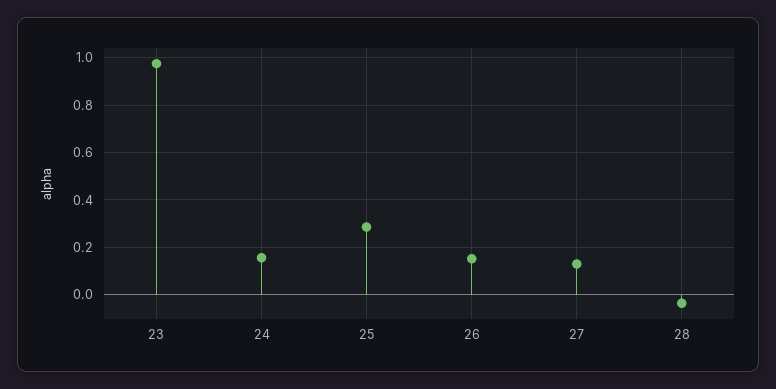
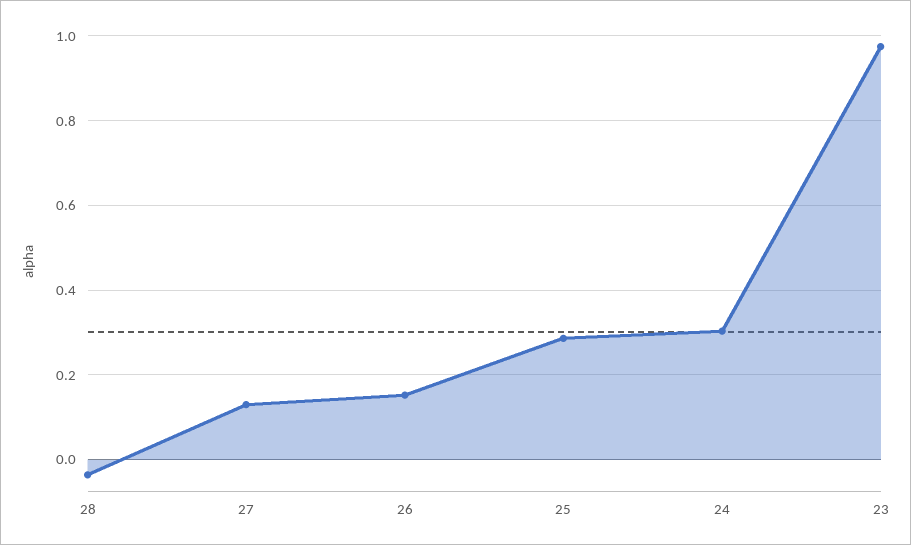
  {
    "23": 0.98,
-   "24": 0.15,
+   "24": 0.3,
    "25": 0.28,
    "26": 0.16,
    "27": 0.14,
    "28": -0.04
  }

